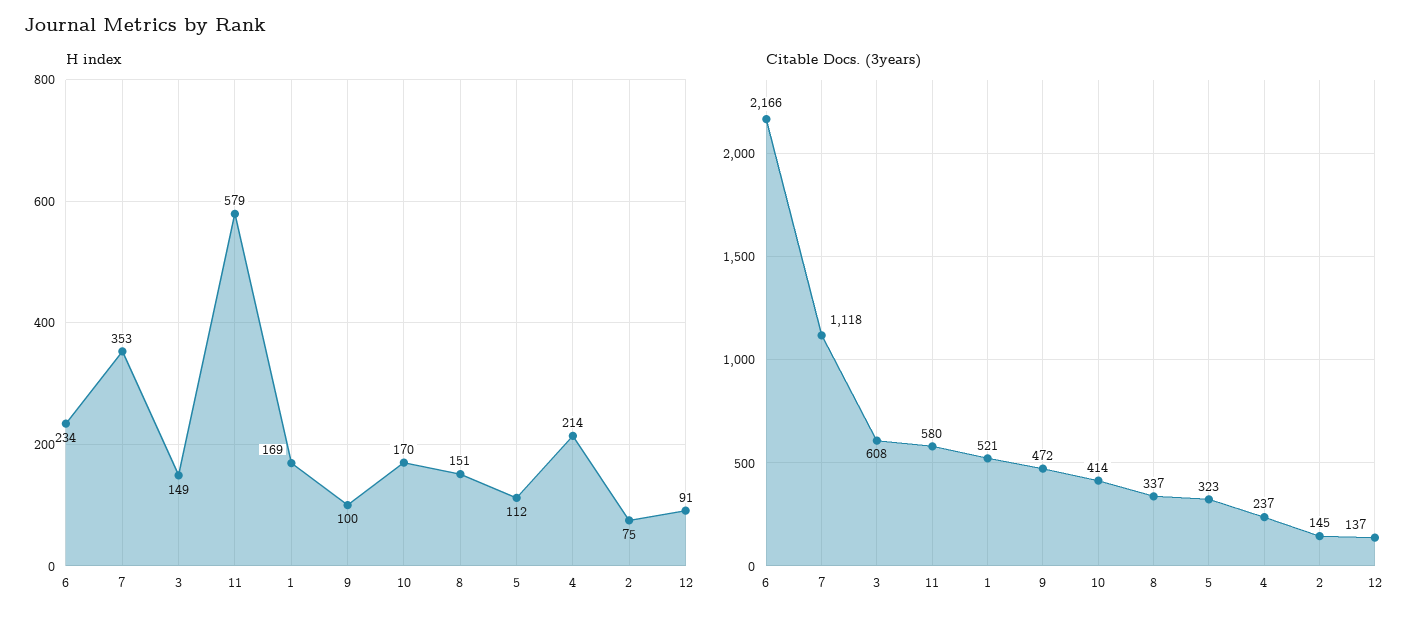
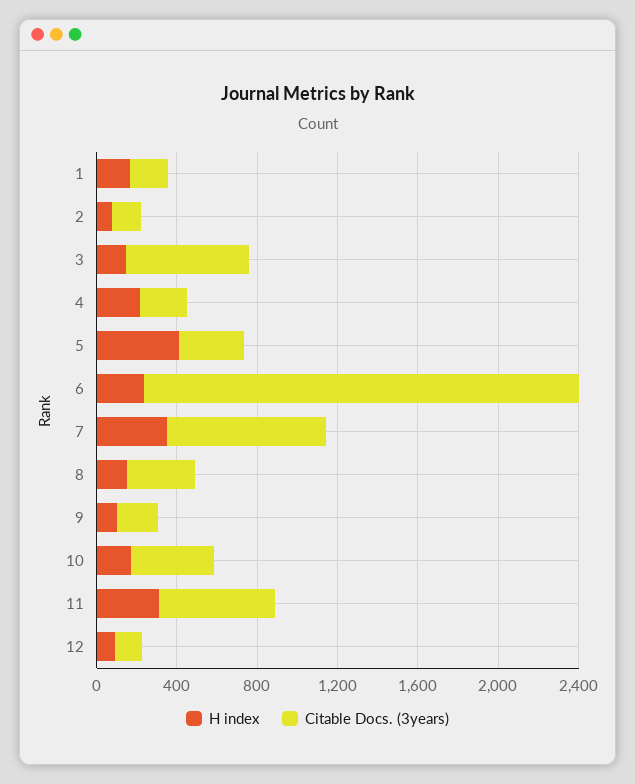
  {
    "H index": {
      "6": 234,
      "7": 353,
      "3": 149,
-     "11": 579,
+     "11": 300,
      "1": 169,
      "9": 100,
      "10": 170,
      "8": 151,
-     "5": 112,
+     "5": 400,
      "4": 214,
      "2": 75,
      "12": 91
    },
    "Citable Docs. (3years)": {
      "6": 2166,
-     "7": 1118,
+     "7": 800,
      "3": 608,
      "11": 580,
-     "1": 521,
+     "1": 200,
-     "9": 472,
+     "9": 200,
      "10": 414,
      "8": 337,
      "5": 323,
      "4": 237,
      "2": 145,
      "12": 137
    }
  }

